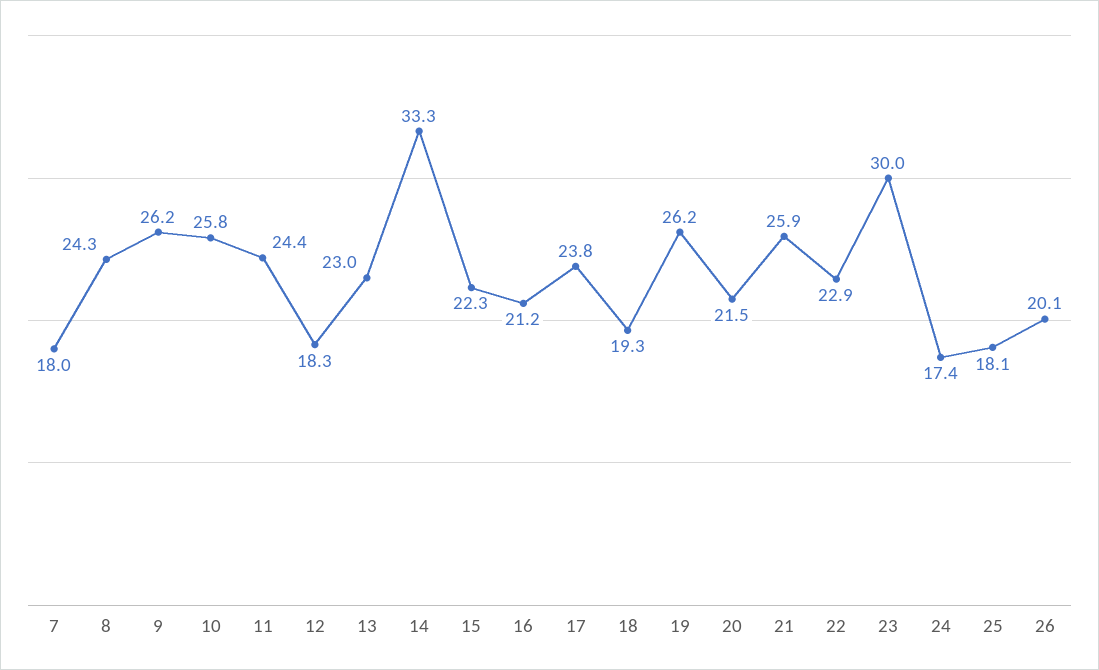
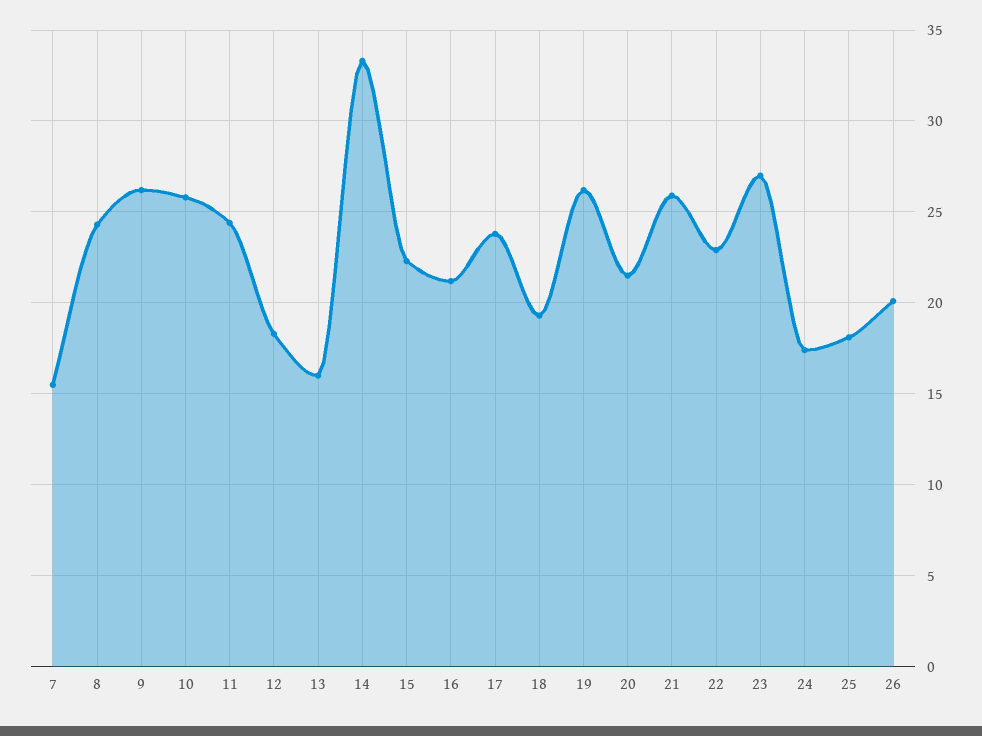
  {
-   "7": 18,
+   "7": 15.5,
    "8": 24.3,
    "9": 26.2,
    "10": 25.8,
    "11": 24.4,
    "12": 18.3,
-   "13": 23,
+   "13": 16,
    "14": 33.3,
    "15": 22.3,
    "16": 21.2,
    "17": 23.8,
    "18": 19.3,
    "19": 26.2,
    "20": 21.5,
    "21": 25.9,
    "22": 22.9,
-   "23": 30,
+   "23": 27,
    "24": 17.4,
    "25": 18.1,
    "26": 20.1
  }

